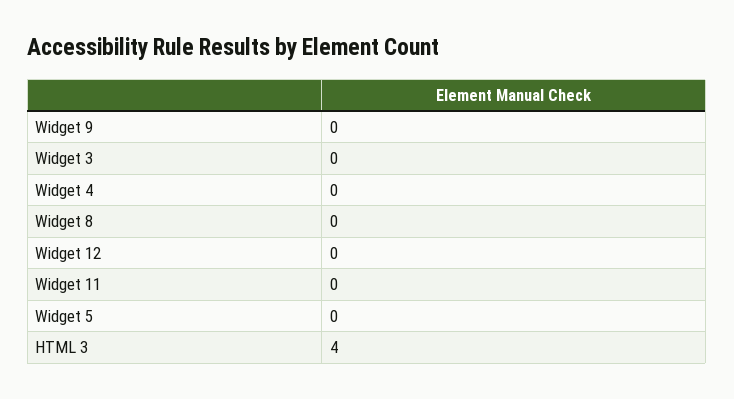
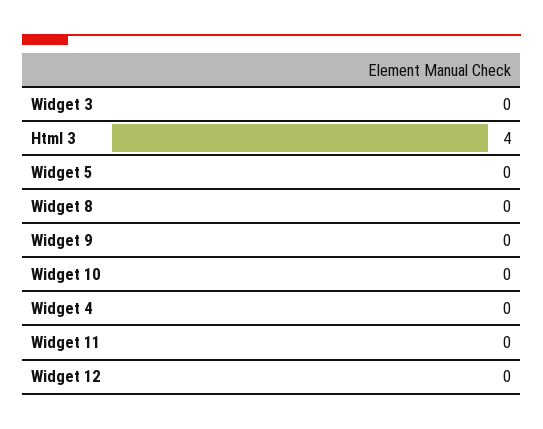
  {
    "Widget 9": 0,
    "Widget 3": 0,
    "Widget 4": 0,
    "Widget 8": 0,
    "Widget 12": 0,
    "Widget 11": 0,
    "Widget 5": 0,
-   "HTML 3": 4
+   "HTML 3": 4,
+   "Widget 10": 0
  }

